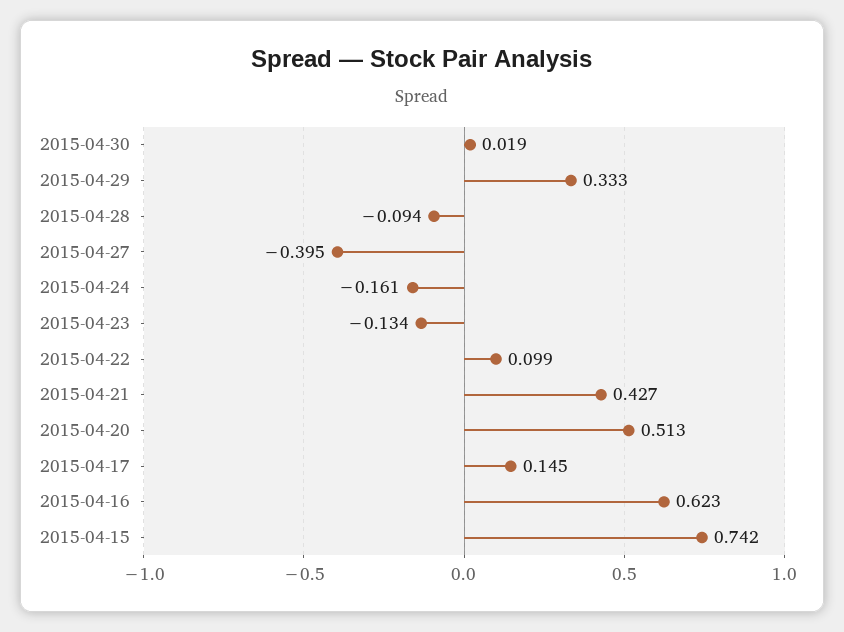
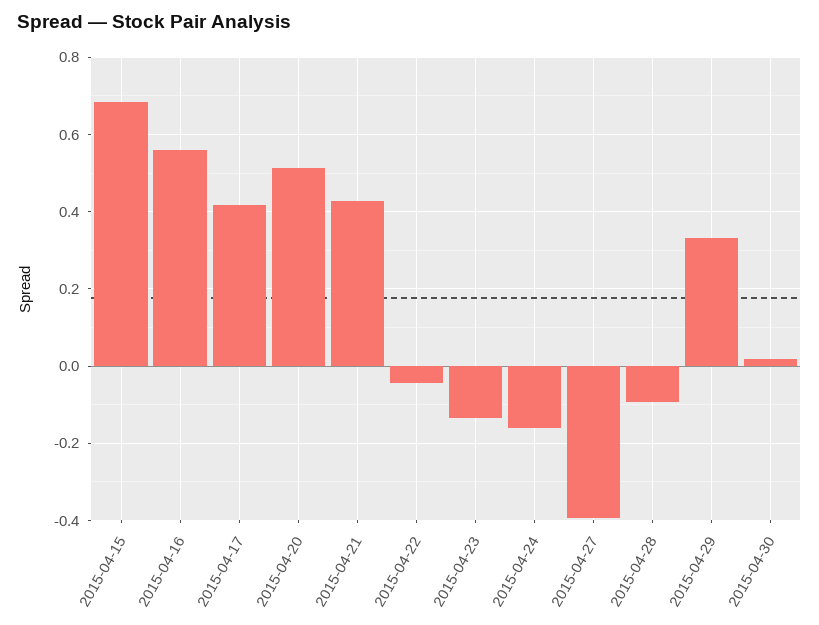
  {
    "2015-04-30": 0.019,
    "2015-04-29": 0.333,
    "2015-04-28": -0.094,
    "2015-04-27": -0.395,
    "2015-04-24": -0.161,
    "2015-04-23": -0.134,
-   "2015-04-22": 0.099,
+   "2015-04-22": -0.04,
    "2015-04-21": 0.427,
    "2015-04-20": 0.513,
-   "2015-04-17": 0.145,
+   "2015-04-17": 0.42,
-   "2015-04-16": 0.623,
+   "2015-04-16": 0.56,
-   "2015-04-15": 0.742
+   "2015-04-15": 0.68
  }

